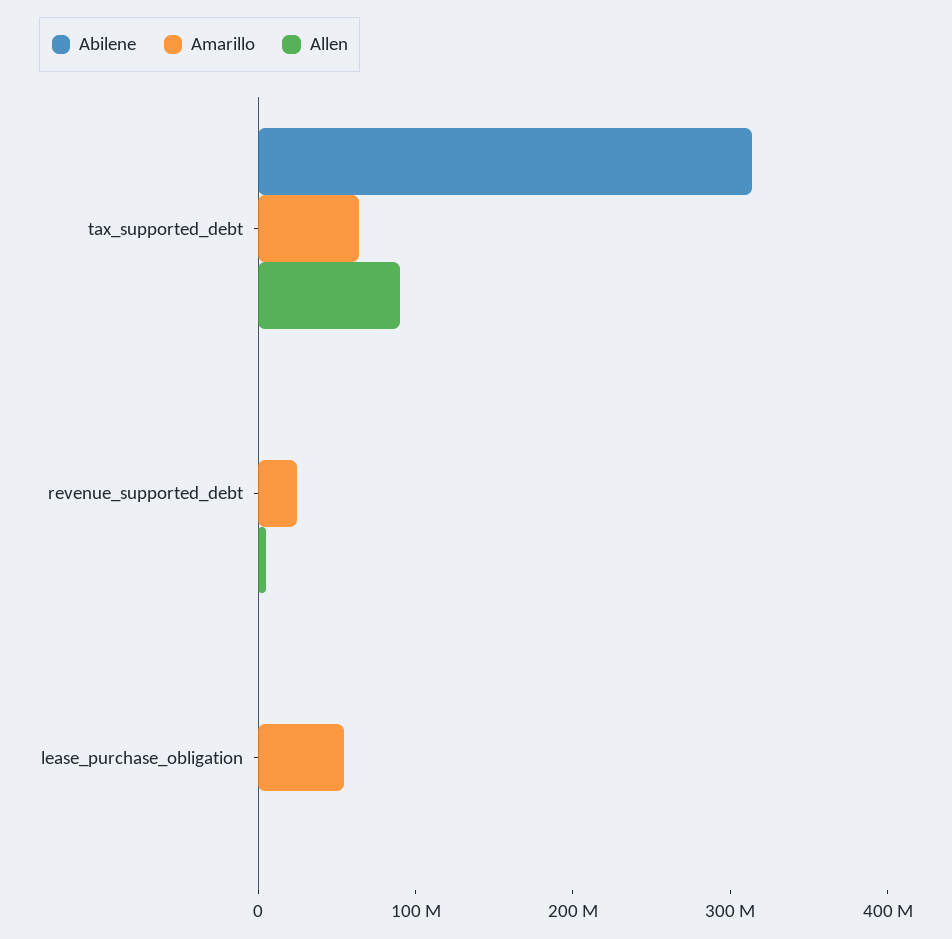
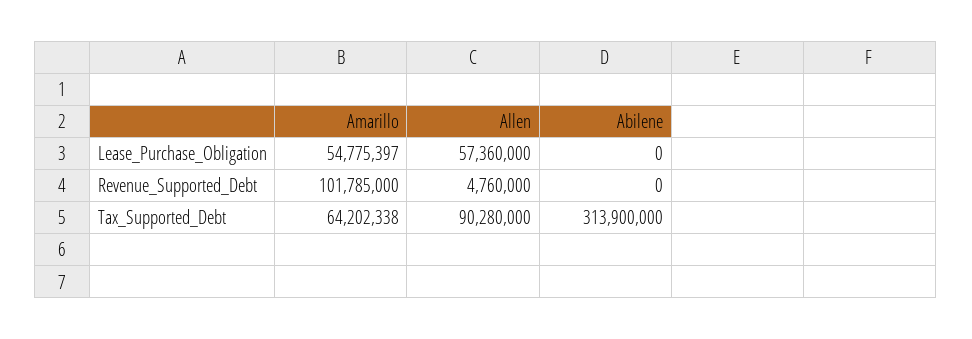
  {
    "Abilene": {
      "tax_supported_debt": 313900000,
      "revenue_supported_debt": 0,
      "lease_purchase_obligation": 0
    },
    "Amarillo": {
      "tax_supported_debt": 64202338,
-     "revenue_supported_debt": 20000000,
+     "revenue_supported_debt": 101785000,
      "lease_purchase_obligation": 54775397
    },
    "Allen": {
      "tax_supported_debt": 90280000,
      "revenue_supported_debt": 4760000,
-     "lease_purchase_obligation": 0
+     "lease_purchase_obligation": 57360000
    }
  }

